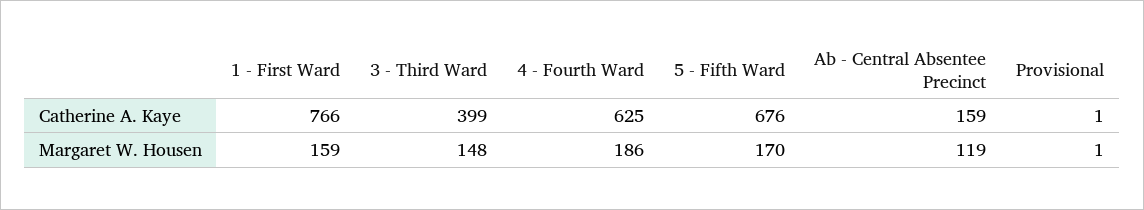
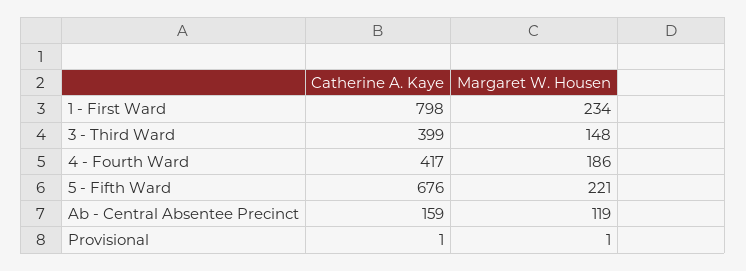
  {
    "1 - First Ward": {
-     "Catherine A. Kaye": 766,
+     "Catherine A. Kaye": 798,
-     "Margaret W. Housen": 159
+     "Margaret W. Housen": 234
    },
    "3 - Third Ward": {
      "Catherine A. Kaye": 399,
      "Margaret W. Housen": 148
    },
    "4 - Fourth Ward": {
-     "Catherine A. Kaye": 625,
+     "Catherine A. Kaye": 417,
      "Margaret W. Housen": 186
    },
    "5 - Fifth Ward": {
      "Catherine A. Kaye": 676,
-     "Margaret W. Housen": 170
+     "Margaret W. Housen": 221
    },
    "Ab - Central Absentee Precinct": {
      "Catherine A. Kaye": 159,
      "Margaret W. Housen": 119
    },
    "Provisional": {
      "Catherine A. Kaye": 1,
      "Margaret W. Housen": 1
    }
  }

